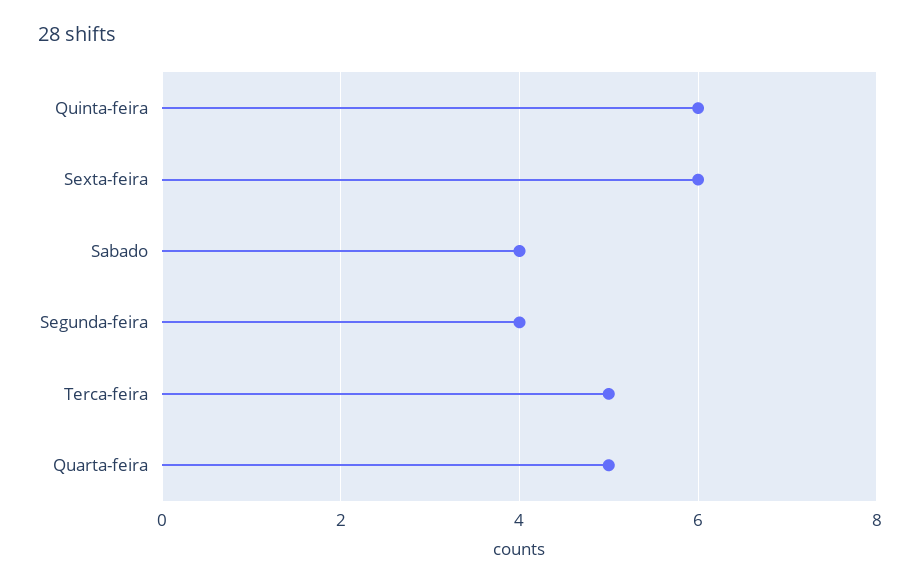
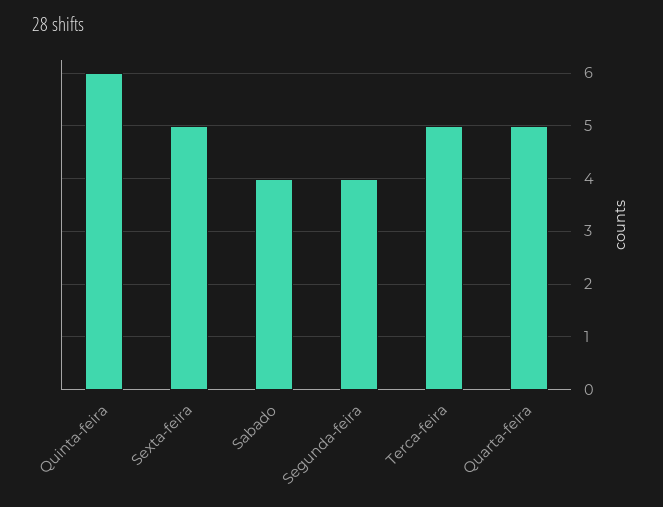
  {
    "Quinta-feira": 6,
-   "Sexta-feira": 6,
+   "Sexta-feira": 5,
    "Sabado": 4,
    "Segunda-feira": 4,
    "Terca-feira": 5,
    "Quarta-feira": 5
  }

